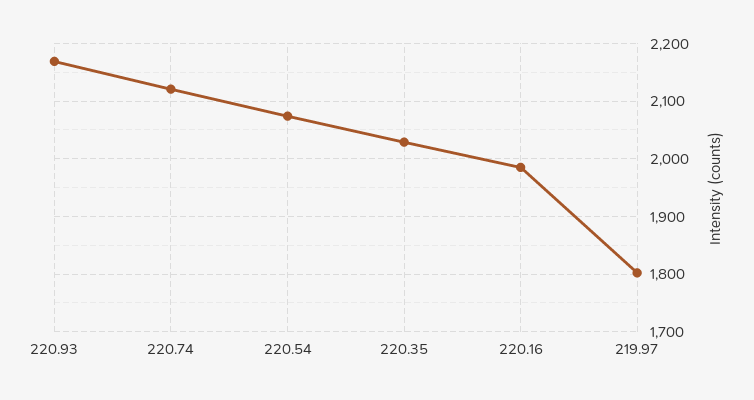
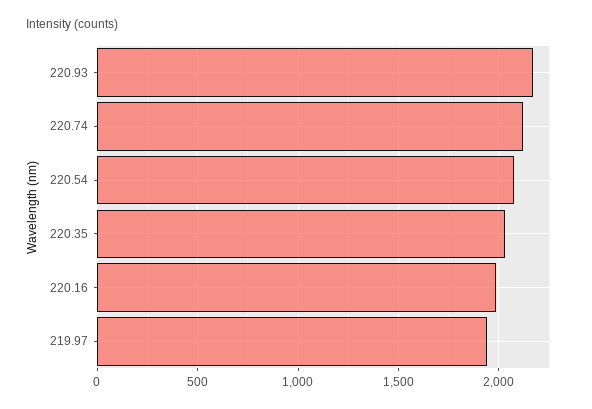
  {
    "220.93": 2160,
    "220.74": 2120,
    "220.54": 2080,
    "220.35": 2020,
    "220.16": 1980,
-   "219.97": 1800
+   "219.97": 1950
  }

